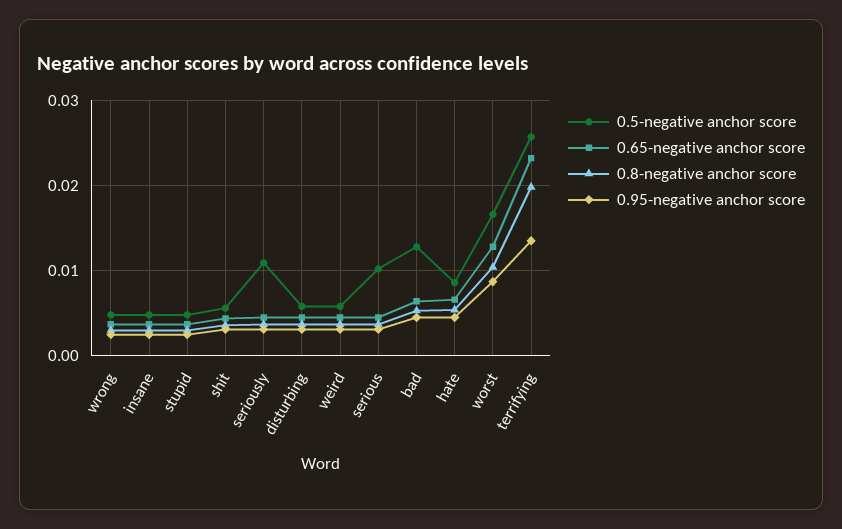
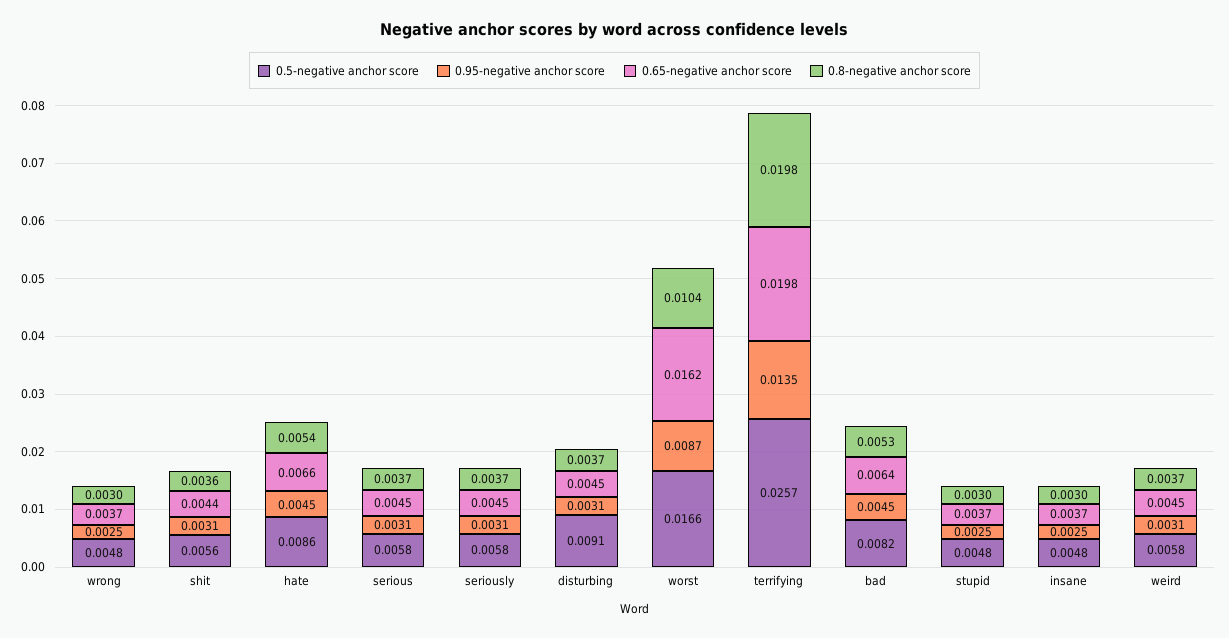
  {
    "0.5-negative anchor score": {
      "wrong": 0.0048,
      "insane": 0.0048,
      "stupid": 0.0048,
      "shit": 0.0056,
-     "seriously": 0.011,
+     "seriously": 0.0058,
-     "disturbing": 0.006,
+     "disturbing": 0.0091,
      "weird": 0.0058,
-     "serious": 0.01,
+     "serious": 0.0058,
-     "bad": 0.013,
+     "bad": 0.0082,
      "hate": 0.0086,
      "worst": 0.0166,
      "terrifying": 0.0257
    },
    "0.65-negative anchor score": {
      "wrong": 0.0037,
      "insane": 0.0037,
      "stupid": 0.0037,
      "shit": 0.0044,
      "seriously": 0.0045,
      "disturbing": 0.0045,
      "weird": 0.0045,
      "serious": 0.0045,
      "bad": 0.0064,
      "hate": 0.0066,
-     "worst": 0.013,
+     "worst": 0.0162,
-     "terrifying": 0.023
+     "terrifying": 0.0198
    },
    "0.8-negative anchor score": {
      "wrong": 0.003,
      "insane": 0.003,
      "stupid": 0.003,
      "shit": 0.0036,
      "seriously": 0.0037,
      "disturbing": 0.0037,
      "weird": 0.0037,
      "serious": 0.0037,
      "bad": 0.0053,
      "hate": 0.0054,
      "worst": 0.0104,
      "terrifying": 0.0198
    },
    "0.95-negative anchor score": {
      "wrong": 0.0025,
      "insane": 0.0025,
      "stupid": 0.0025,
      "shit": 0.0031,
      "seriously": 0.0031,
      "disturbing": 0.0031,
      "weird": 0.0031,
      "serious": 0.0031,
      "bad": 0.0045,
      "hate": 0.0045,
      "worst": 0.0087,
      "terrifying": 0.0135
    }
  }

